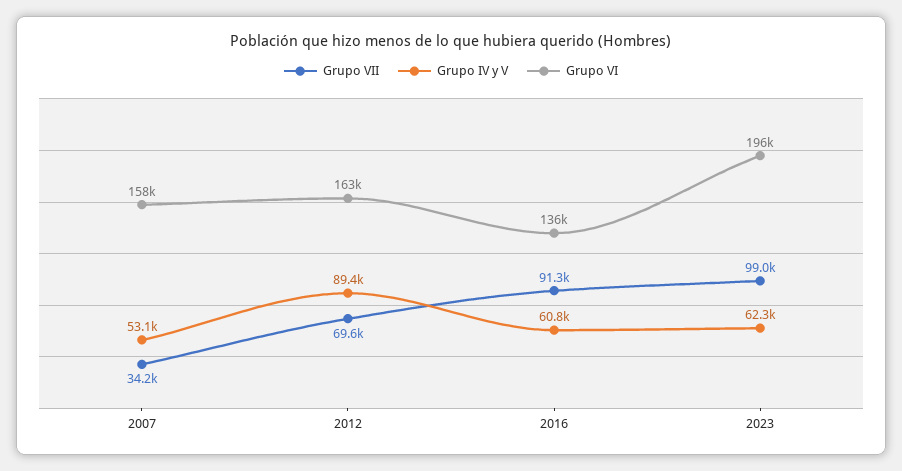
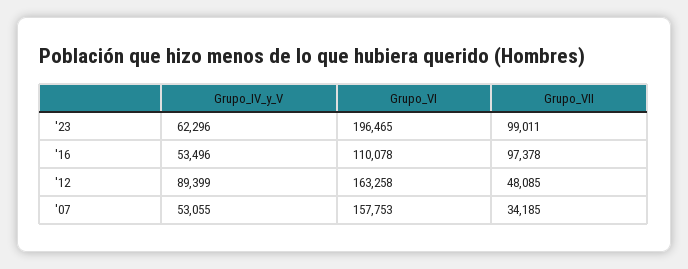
  {
    "Grupo VII": {
      "2007": 34185,
-     "2012": 69600,
+     "2012": 48085,
-     "2016": 91300,
+     "2016": 97378,
      "2023": 99011
    },
    "Grupo IV y V": {
      "2007": 53055,
      "2012": 89399,
-     "2016": 60800,
+     "2016": 53496,
      "2023": 62296
    },
    "Grupo VI": {
      "2007": 157753,
      "2012": 163258,
-     "2016": 136000,
+     "2016": 110078,
      "2023": 196465
    }
  }

